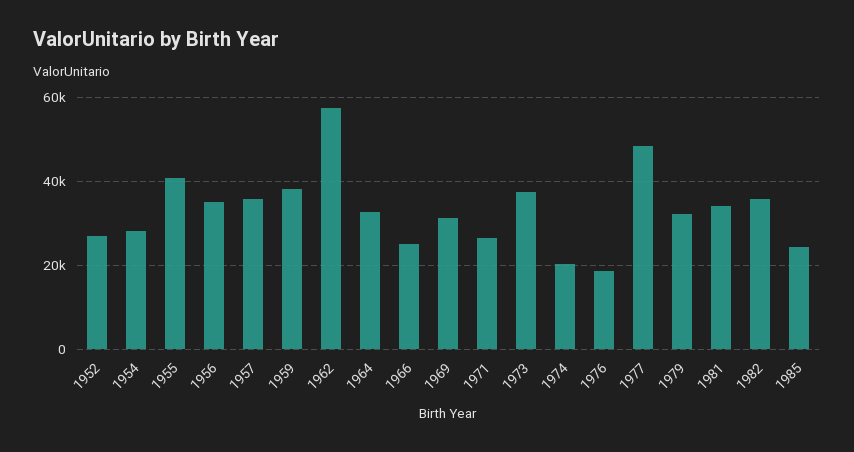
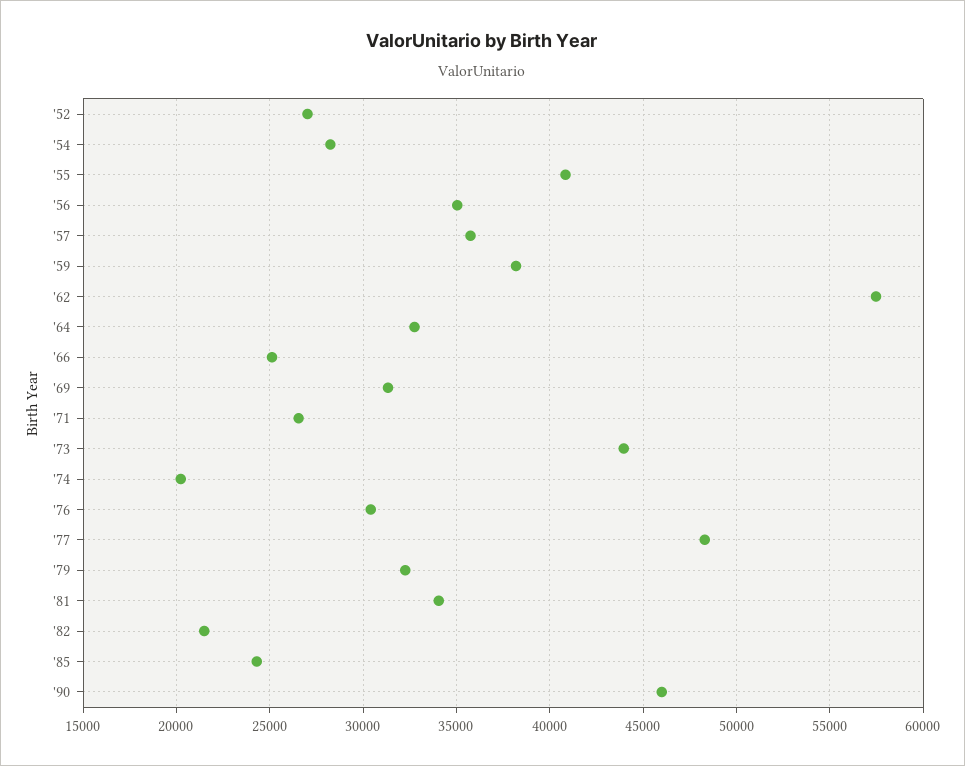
  {
    "1952": 27000,
    "1954": 28000,
    "1955": 41000,
    "1956": 35000,
    "1957": 36000,
    "1959": 38000,
    "1962": 57500,
    "1964": 33000,
    "1966": 25000,
    "1969": 31500,
    "1971": 26500,
-   "1973": 38000,
+   "1973": 44000,
    "1974": 20000,
-   "1976": 18000,
+   "1976": 30500,
    "1977": 48500,
    "1979": 32500,
    "1981": 34000,
-   "1982": 36000,
+   "1982": 21500,
-   "1985": 24500
+   "1985": 24500,
+   "'90": 46000
  }

